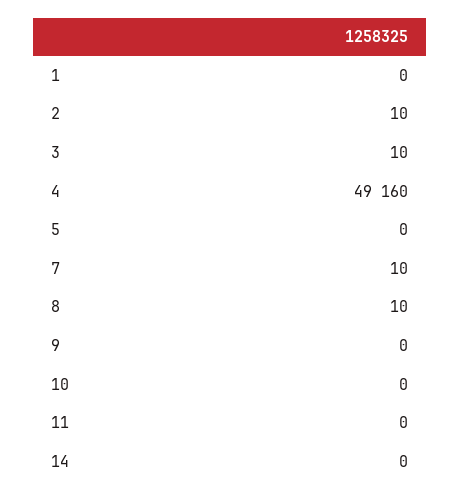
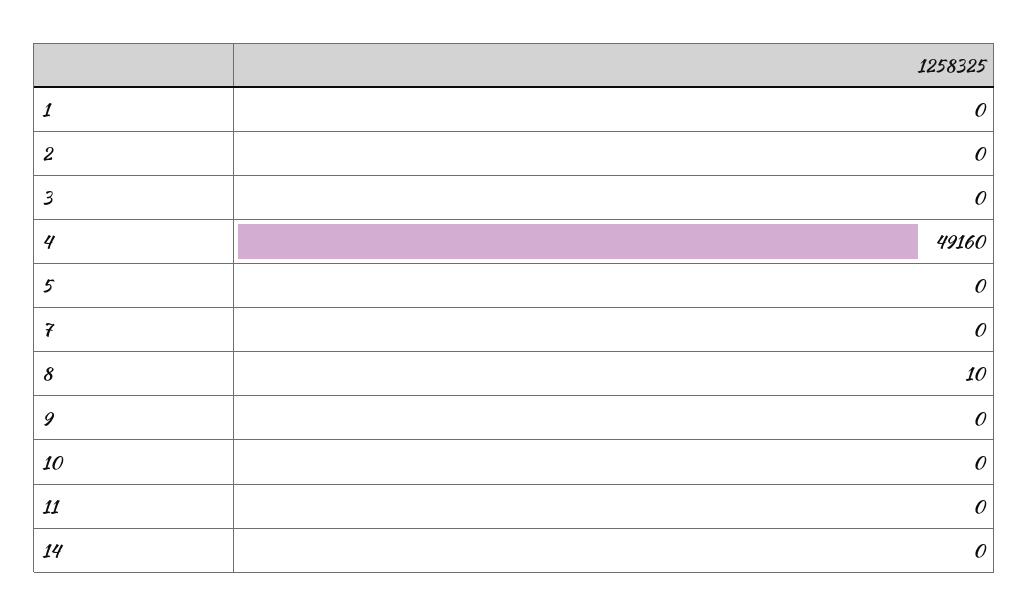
  {
    "1": 0,
-   "2": 10,
+   "2": 0,
-   "3": 10,
+   "3": 0,
    "4": 49160,
    "5": 0,
-   "7": 10,
+   "7": 0,
    "8": 10,
    "9": 0,
    "10": 0,
    "11": 0,
    "14": 0
  }

